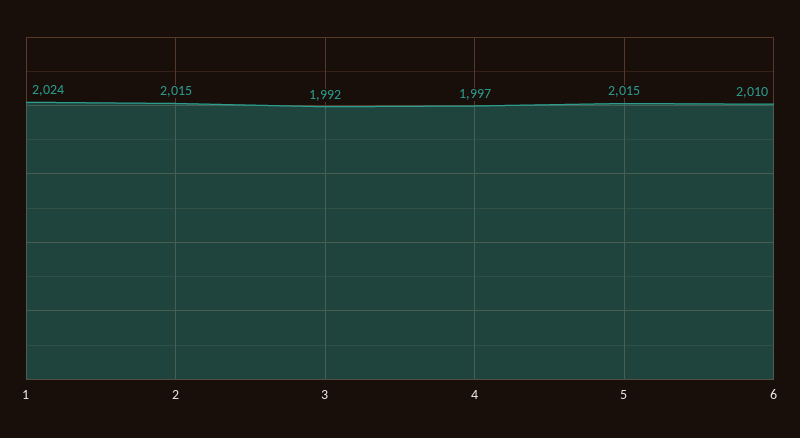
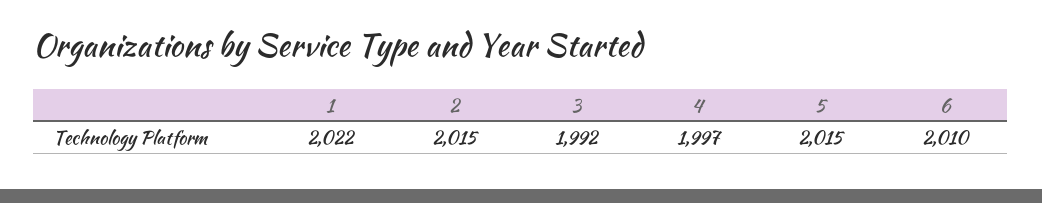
  {
-   "1": 2024,
+   "1": 2022,
    "2": 2015,
    "3": 1992,
    "4": 1997,
    "5": 2015,
    "6": 2010
  }

